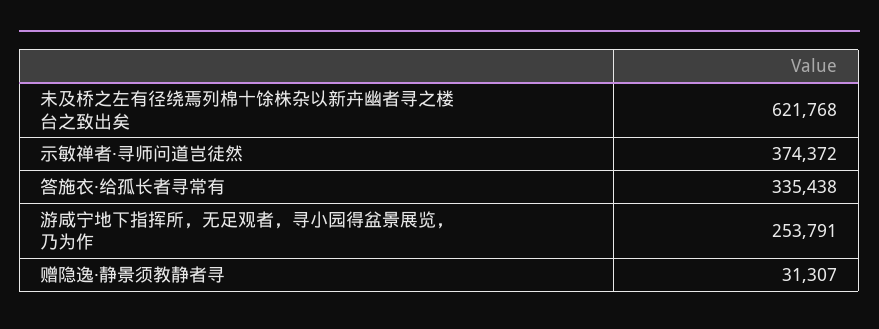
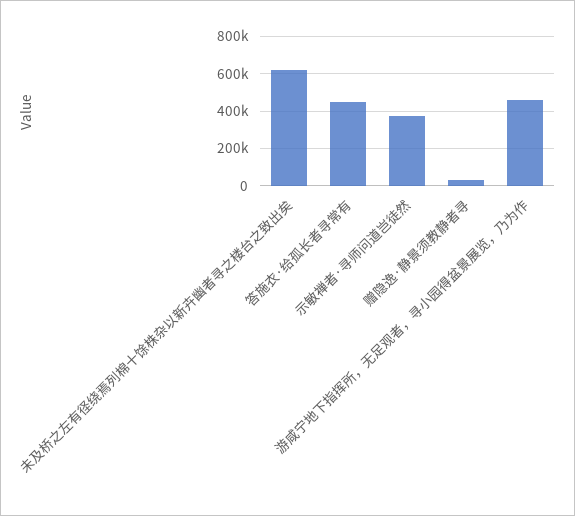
  {
    "未及桥之左有径绕焉列棉十馀株杂以新卉幽者寻之楼台之致出矣": 621768,
    "示敏禅者·寻师问道岂徒然": 374372,
-   "答施衣·给孤长者寻常有": 335438,
+   "答施衣·给孤长者寻常有": 450000,
-   "游咸宁地下指挥所，无足观者，寻小园得盆景展览，乃为作": 253791,
+   "游咸宁地下指挥所，无足观者，寻小园得盆景展览，乃为作": 450000,
    "赠隐逸·静景须教静者寻": 31307
  }

